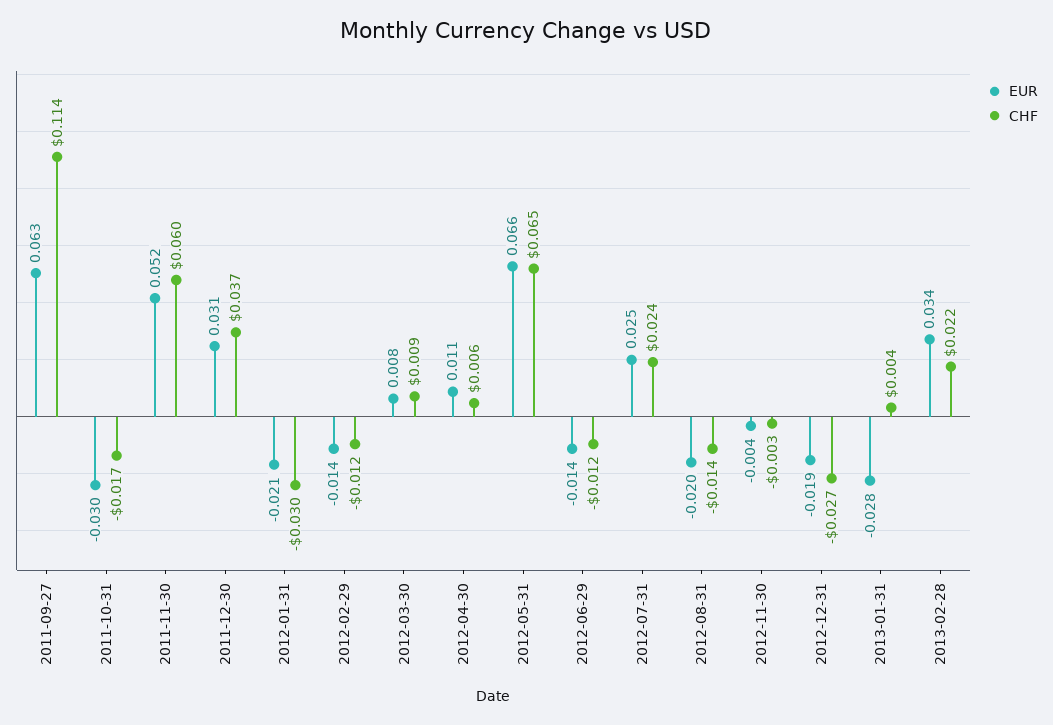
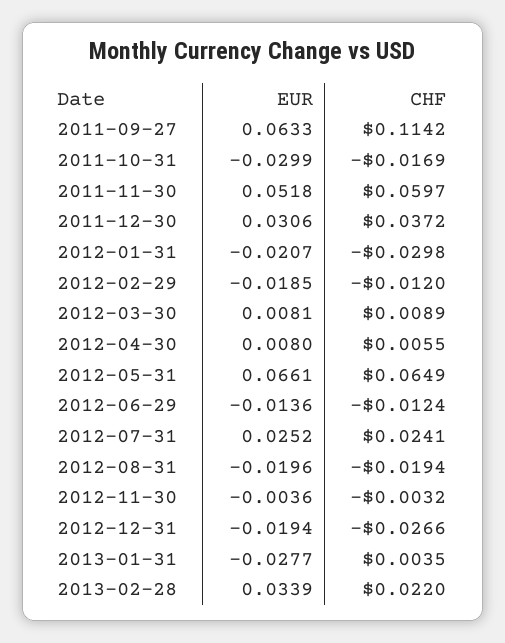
  {
    "EUR": {
      "2011-09-27": 0.0633,
      "2011-10-31": -0.0299,
      "2011-11-30": 0.0518,
      "2011-12-30": 0.0306,
      "2012-01-31": -0.0207,
-     "2012-02-29": -0.014,
+     "2012-02-29": -0.0185,
      "2012-03-30": 0.0081,
-     "2012-04-30": 0.011,
+     "2012-04-30": 0.008,
      "2012-05-31": 0.0661,
      "2012-06-29": -0.0136,
      "2012-07-31": 0.0252,
      "2012-08-31": -0.0196,
      "2012-11-30": -0.0036,
      "2012-12-31": -0.0194,
      "2013-01-31": -0.0277,
      "2013-02-28": 0.0339
    },
    "CHF": {
      "2011-09-27": 0.1142,
      "2011-10-31": -0.0169,
      "2011-11-30": 0.0597,
      "2011-12-30": 0.0372,
      "2012-01-31": -0.0298,
      "2012-02-29": -0.012,
      "2012-03-30": 0.0089,
      "2012-04-30": 0.0055,
      "2012-05-31": 0.0649,
      "2012-06-29": -0.0124,
      "2012-07-31": 0.0241,
-     "2012-08-31": -0.014,
+     "2012-08-31": -0.0194,
      "2012-11-30": -0.0032,
      "2012-12-31": -0.0266,
      "2013-01-31": 0.0035,
      "2013-02-28": 0.022
    }
  }

